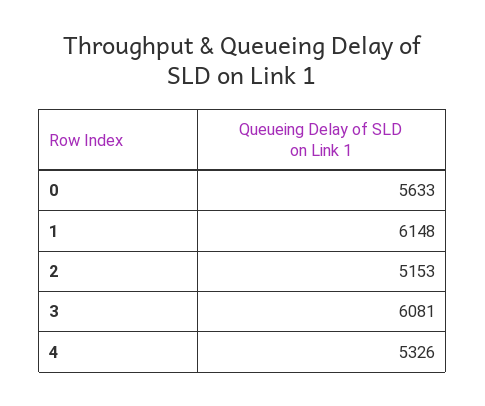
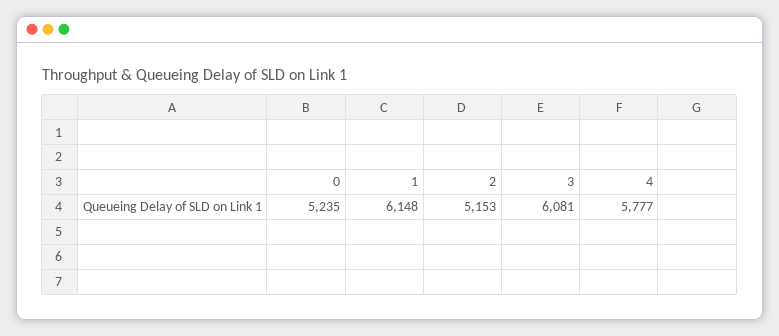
  {
-   "0": 5633,
+   "0": 5235,
    "1": 6148,
    "2": 5153,
    "3": 6081,
-   "4": 5326
+   "4": 5777
  }

